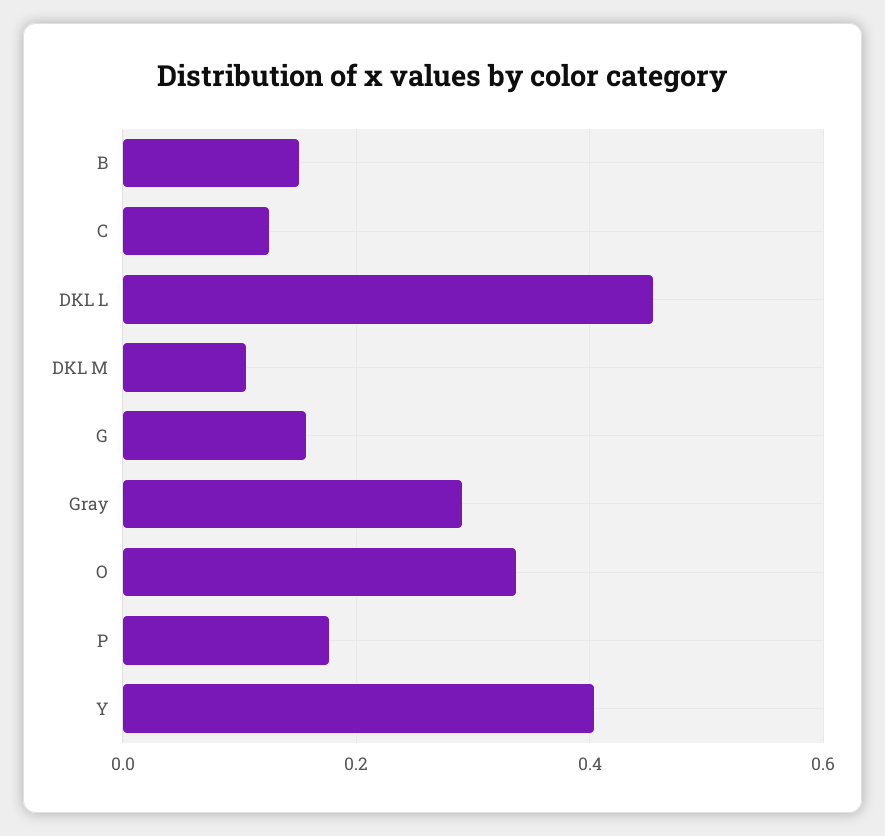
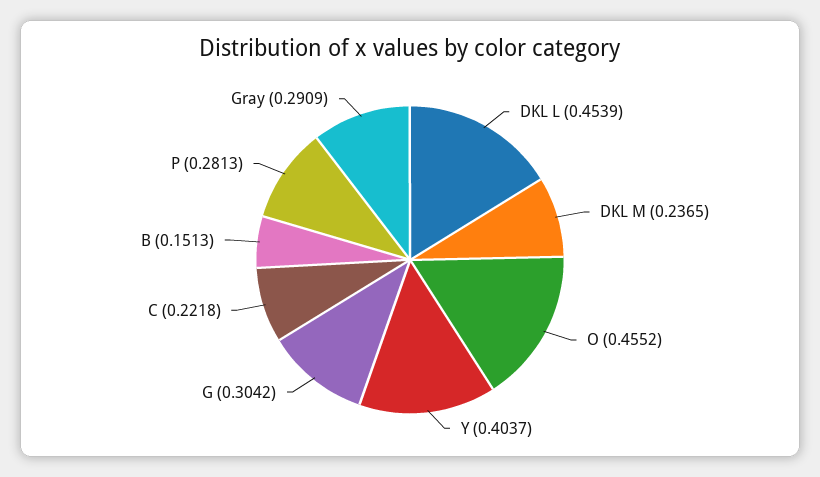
  {
    "B": 0.1513,
-   "C": 0.12,
+   "C": 0.2218,
    "DKL L": 0.4539,
-   "DKL M": 0.1,
+   "DKL M": 0.2365,
-   "G": 0.16,
+   "G": 0.3042,
    "Gray": 0.2909,
-   "O": 0.34,
+   "O": 0.4552,
-   "P": 0.18,
+   "P": 0.2813,
    "Y": 0.4037
  }

